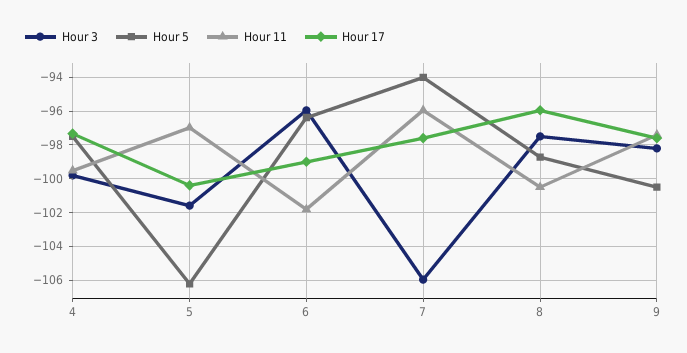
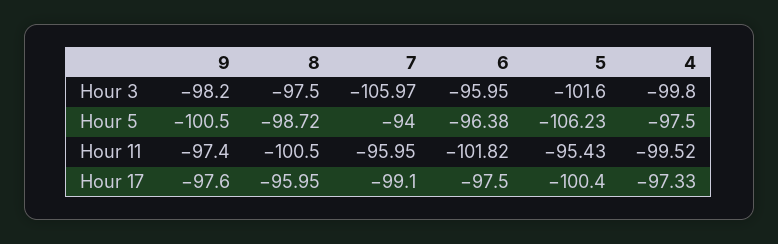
  {
    "Hour 3": {
      "4": -99.8,
      "5": -101.6,
      "6": -95.95,
      "7": -105.97,
      "8": -97.5,
      "9": -98.2
    },
    "Hour 5": {
      "4": -97.5,
      "5": -106.23,
      "6": -96.38,
      "7": -94,
      "8": -98.72,
      "9": -100.5
    },
    "Hour 11": {
      "4": -99.52,
-     "5": -97,
+     "5": -95.43,
      "6": -101.82,
      "7": -95.95,
      "8": -100.5,
      "9": -97.4
    },
    "Hour 17": {
      "4": -97.33,
      "5": -100.4,
-     "6": -99,
+     "6": -97.5,
-     "7": -97.5,
+     "7": -99.1,
      "8": -95.95,
      "9": -97.6
    }
  }

